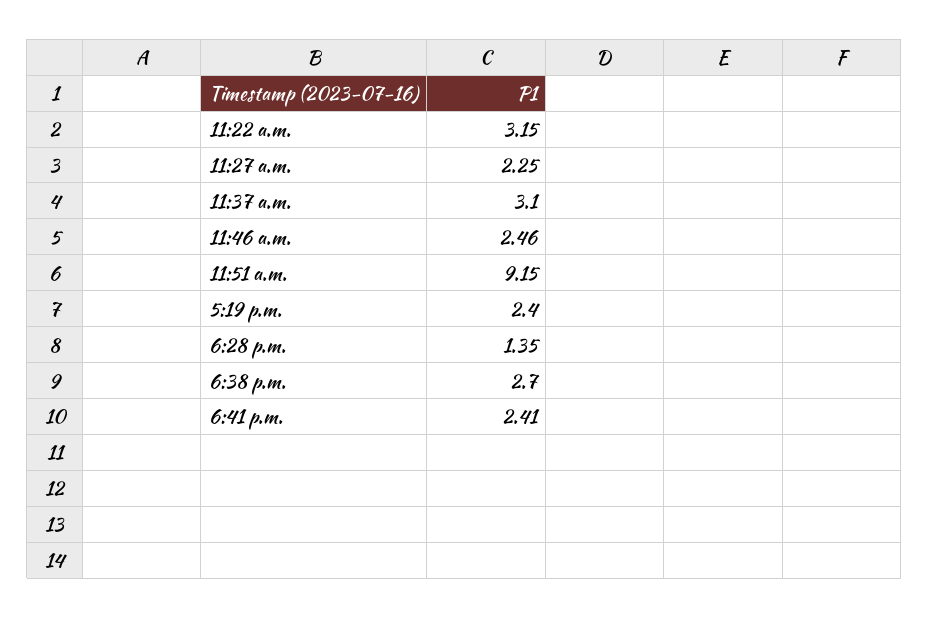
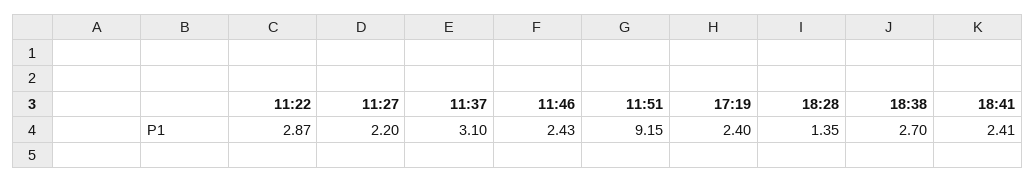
  {
-   "11:22 a.m.": 3.15,
+   "11:22 a.m.": 2.87,
-   "11:27 a.m.": 2.25,
+   "11:27 a.m.": 2.2,
    "11:37 a.m.": 3.1,
-   "11:46 a.m.": 2.46,
+   "11:46 a.m.": 2.43,
    "11:51 a.m.": 9.15,
    "5:19 p.m.": 2.4,
    "6:28 p.m.": 1.35,
    "6:38 p.m.": 2.7,
    "6:41 p.m.": 2.41
  }

